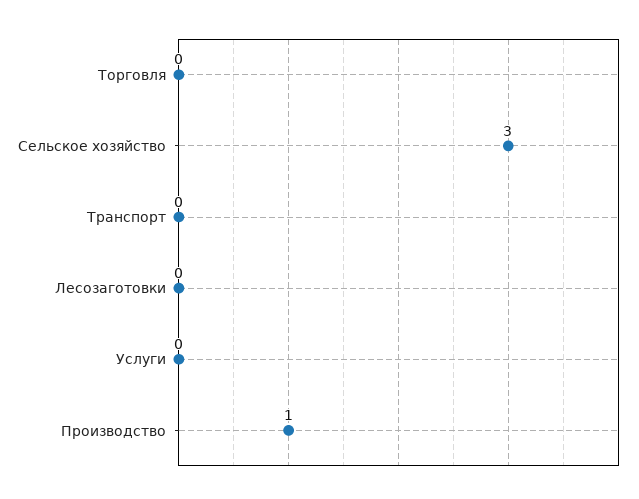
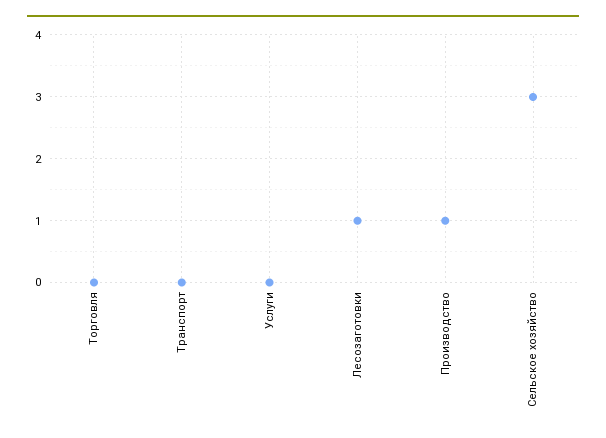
  {
    "Торговля": 0,
    "Сельское хозяйство": 3,
    "Транспорт": 0,
-   "Лесозаготовки": 0,
+   "Лесозаготовки": 1,
    "Услуги": 0,
    "Производство": 1
  }

